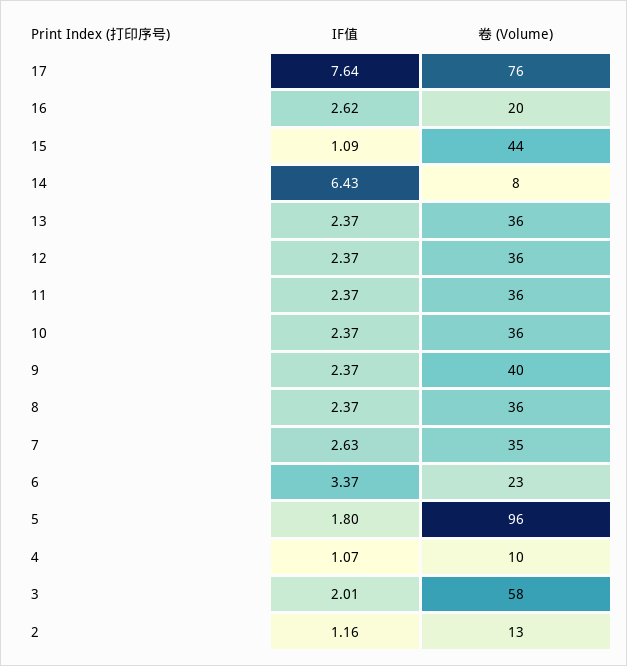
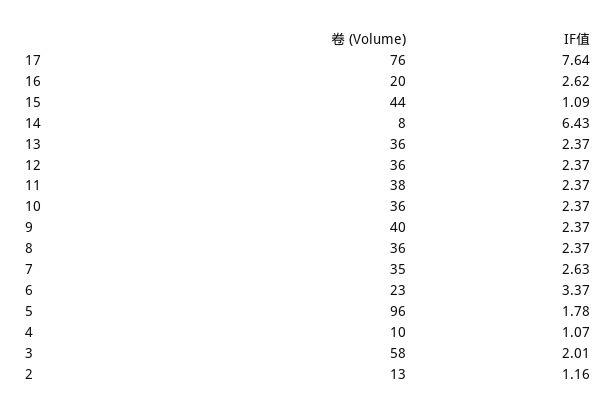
  {
    "IF值": {
      "17": 7.64,
      "16": 2.62,
      "15": 1.09,
      "14": 6.43,
      "13": 2.37,
      "12": 2.37,
      "11": 2.37,
      "10": 2.37,
      "9": 2.37,
      "8": 2.37,
      "7": 2.63,
      "6": 3.37,
-     "5": 1.8,
+     "5": 1.78,
      "4": 1.07,
      "3": 2.01,
      "2": 1.16
    },
    "卷 (Volume)": {
      "17": 76,
      "16": 20,
      "15": 44,
      "14": 8,
      "13": 36,
      "12": 36,
-     "11": 36,
+     "11": 38,
      "10": 36,
      "9": 40,
      "8": 36,
      "7": 35,
      "6": 23,
      "5": 96,
      "4": 10,
      "3": 58,
      "2": 13
    }
  }

